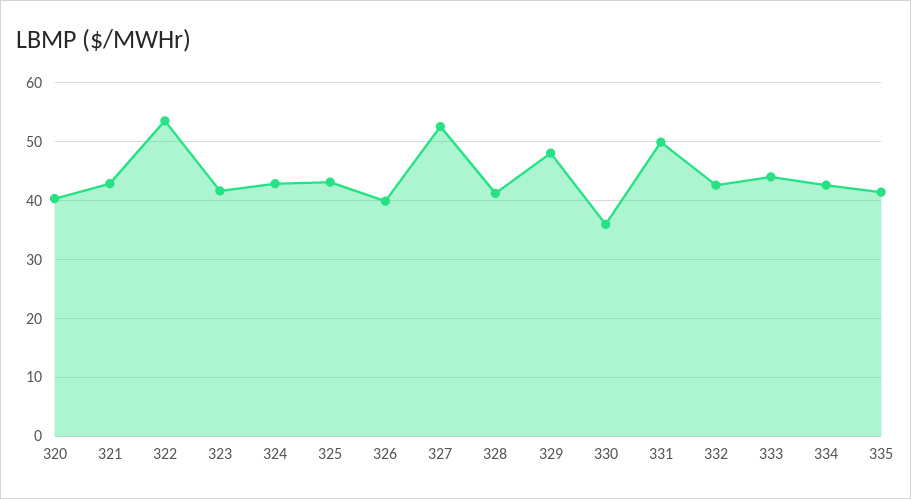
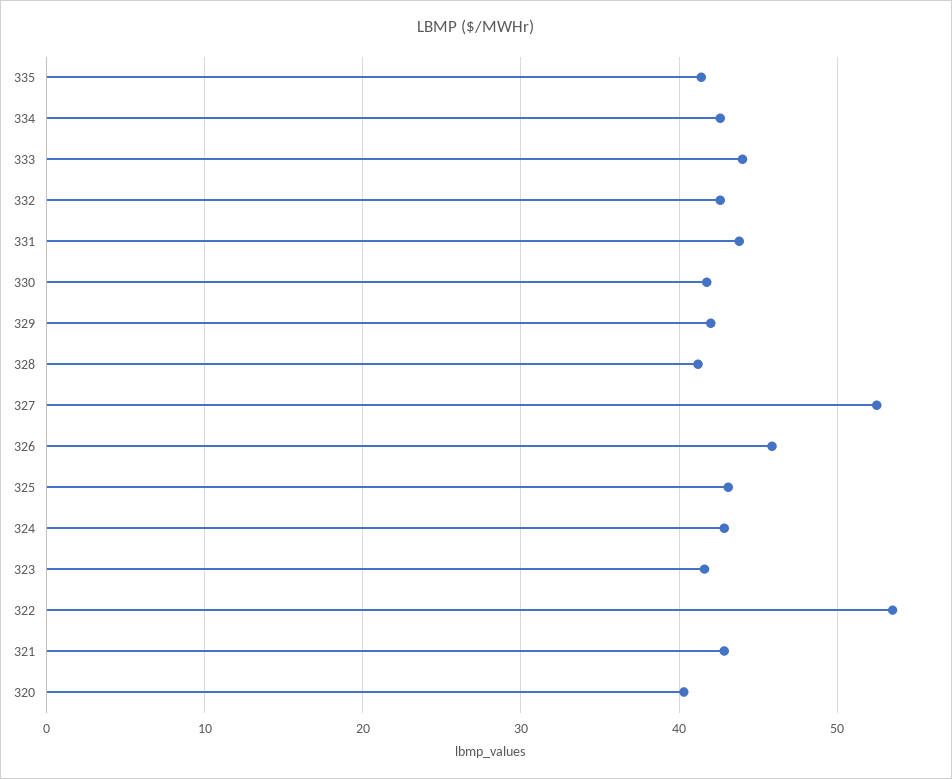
  {
    "320": 40,
    "321": 43,
    "322": 54,
    "323": 42,
    "324": 43,
    "325": 43,
-   "326": 40,
+   "326": 46,
    "327": 53,
    "328": 41,
-   "329": 48,
+   "329": 42,
-   "330": 36,
+   "330": 42,
-   "331": 50,
+   "331": 44,
    "332": 43,
    "333": 44,
    "334": 43,
    "335": 41
  }

